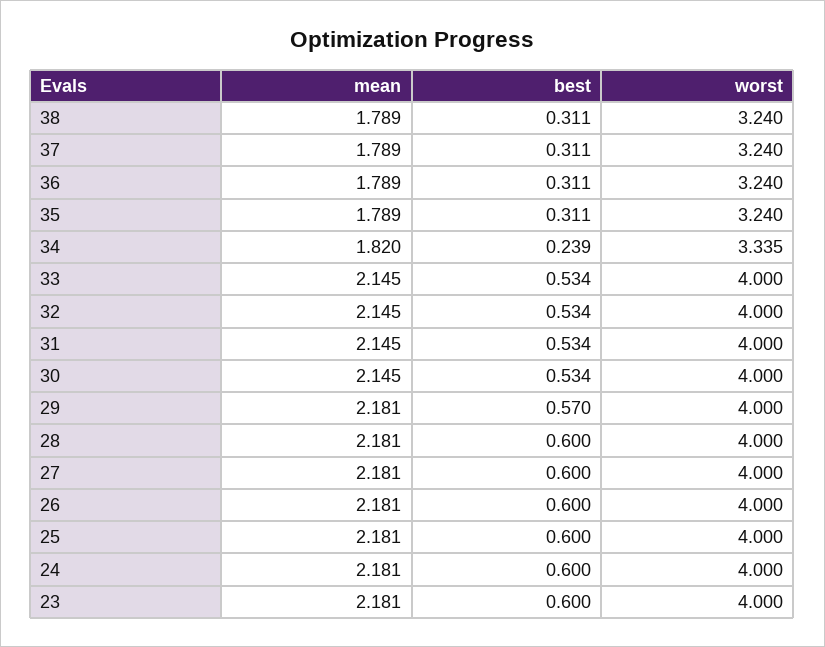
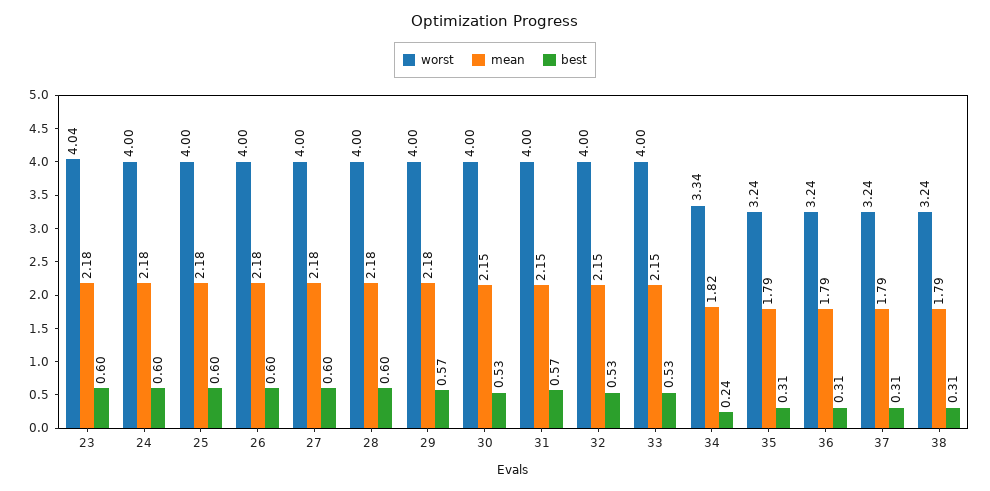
  {
    "mean": {
      "38": 1.789,
      "37": 1.789,
      "36": 1.789,
      "35": 1.789,
      "34": 1.82,
      "33": 2.145,
      "32": 2.145,
      "31": 2.145,
      "30": 2.145,
      "29": 2.181,
      "28": 2.181,
      "27": 2.181,
      "26": 2.181,
      "25": 2.181,
      "24": 2.181,
      "23": 2.181
    },
    "best": {
      "38": 0.311,
      "37": 0.311,
      "36": 0.311,
      "35": 0.311,
      "34": 0.239,
      "33": 0.534,
      "32": 0.534,
-     "31": 0.534,
+     "31": 0.57,
      "30": 0.534,
      "29": 0.57,
      "28": 0.6,
      "27": 0.6,
      "26": 0.6,
      "25": 0.6,
      "24": 0.6,
      "23": 0.6
    },
    "worst": {
      "38": 3.24,
      "37": 3.24,
      "36": 3.24,
      "35": 3.24,
      "34": 3.335,
      "33": 4,
      "32": 4,
      "31": 4,
      "30": 4,
      "29": 4,
      "28": 4,
      "27": 4,
      "26": 4,
      "25": 4,
      "24": 4,
-     "23": 4
+     "23": 4.04
    }
  }

